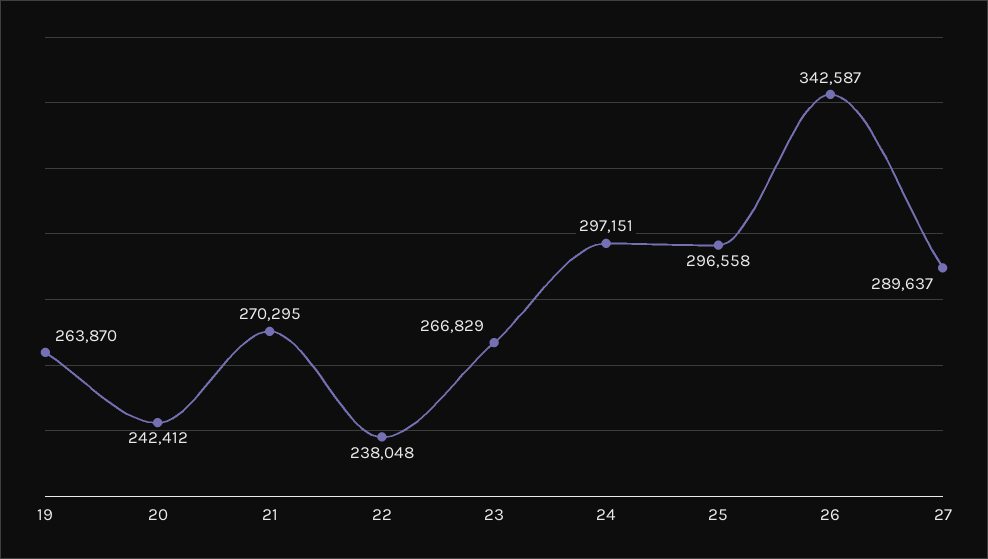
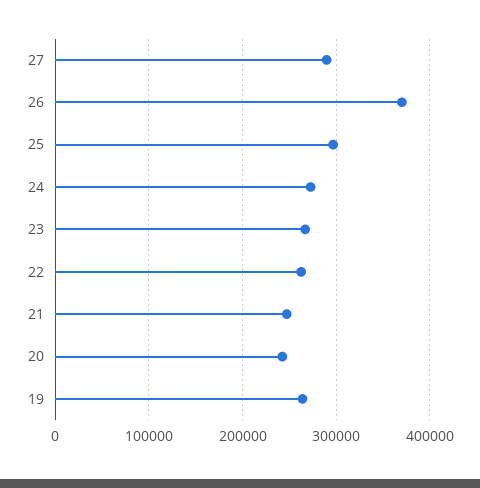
  {
    "19": 263870,
    "20": 242412,
-   "21": 270295,
+   "21": 250000,
-   "22": 238048,
+   "22": 260000,
    "23": 266829,
-   "24": 297151,
+   "24": 270000,
    "25": 296558,
-   "26": 342587,
+   "26": 370000,
    "27": 289637
  }

